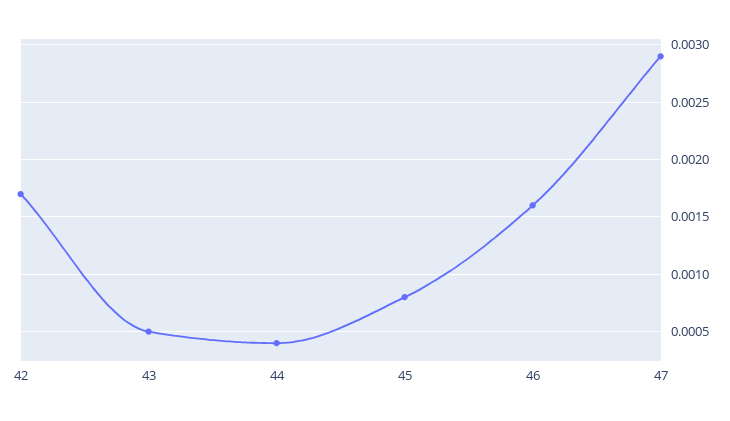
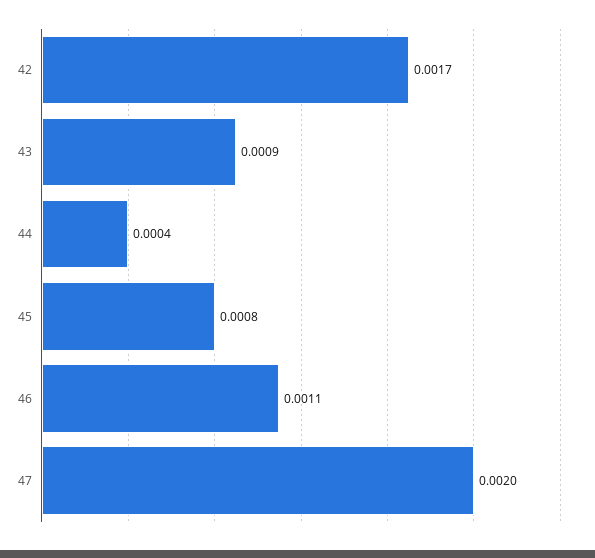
  {
    "42": 0.0017,
-   "43": 0.0005,
+   "43": 0.0009,
    "44": 0.0004,
    "45": 0.0008,
-   "46": 0.0016,
+   "46": 0.0011,
-   "47": 0.0029
+   "47": 0.002
  }

